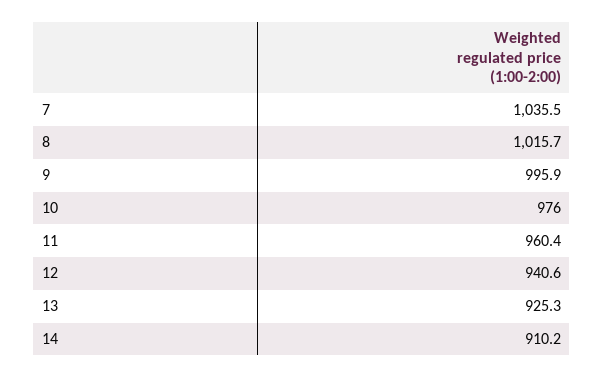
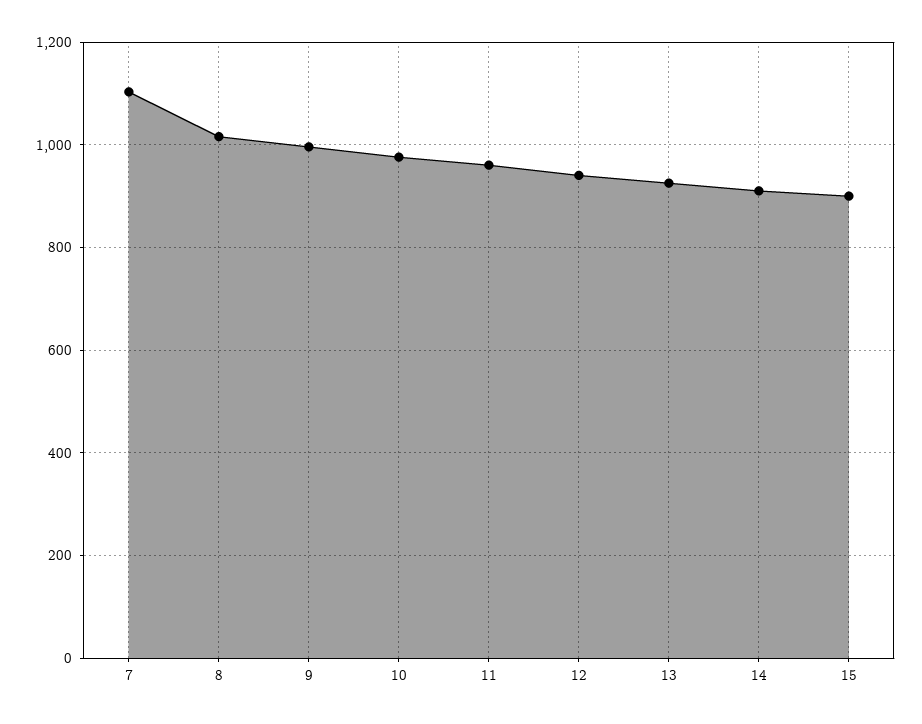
  {
-   "7": 1035.5,
+   "7": 1100,
    "8": 1015.7,
    "9": 995.9,
    "10": 976,
    "11": 960.4,
    "12": 940.6,
    "13": 925.3,
-   "14": 910.2
+   "14": 910.2,
+   "15": 900
  }

